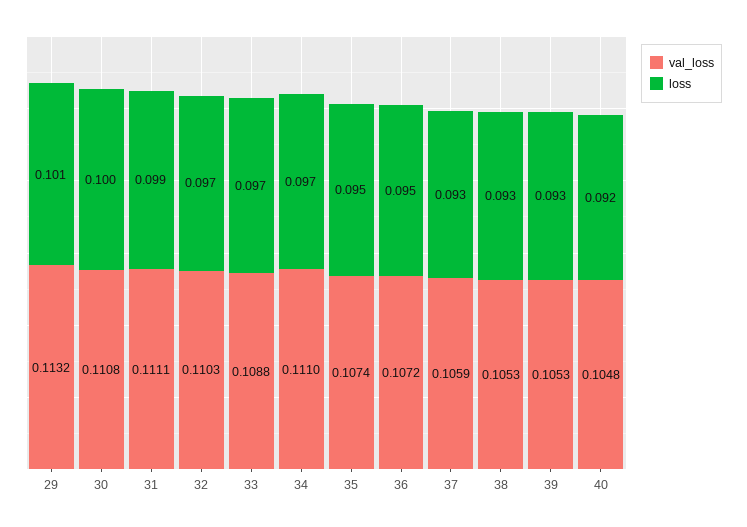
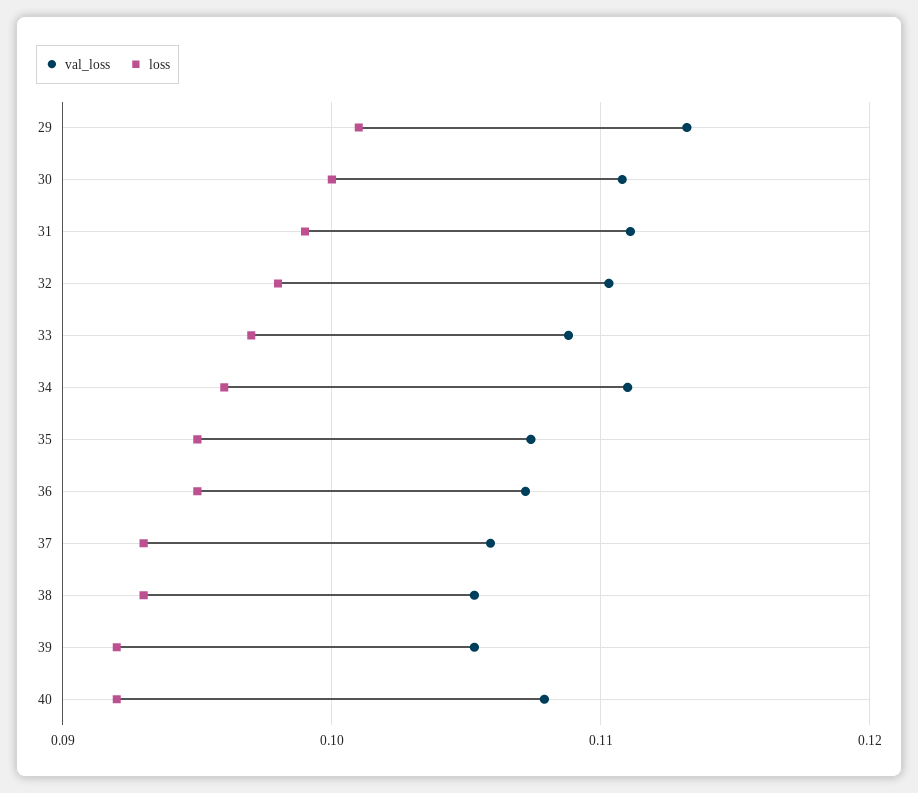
  {
    "val_loss": {
      "29": 0.1132,
      "30": 0.1108,
      "31": 0.1111,
      "32": 0.1103,
      "33": 0.1088,
      "34": 0.111,
      "35": 0.1074,
      "36": 0.1072,
      "37": 0.1059,
      "38": 0.1053,
      "39": 0.1053,
-     "40": 0.1048
+     "40": 0.108
    },
    "loss": {
      "29": 0.101,
      "30": 0.1,
      "31": 0.099,
-     "32": 0.097,
+     "32": 0.098,
      "33": 0.097,
-     "34": 0.097,
+     "34": 0.096,
      "35": 0.095,
      "36": 0.095,
      "37": 0.093,
      "38": 0.093,
-     "39": 0.093,
+     "39": 0.092,
      "40": 0.092
    }
  }

